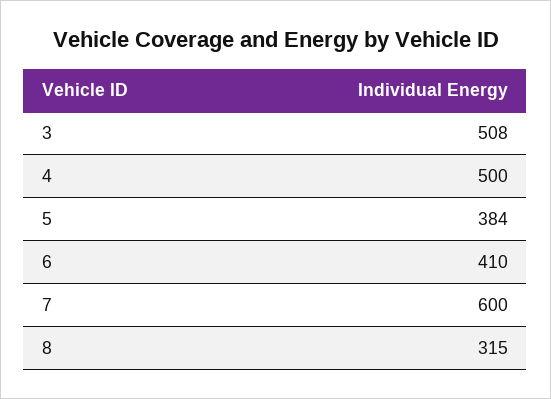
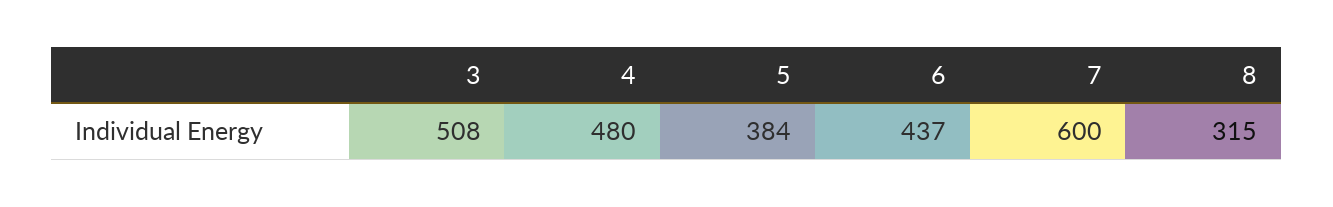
  {
    "3": 508,
-   "4": 500,
+   "4": 480,
    "5": 384,
-   "6": 410,
+   "6": 437,
    "7": 600,
    "8": 315
  }

